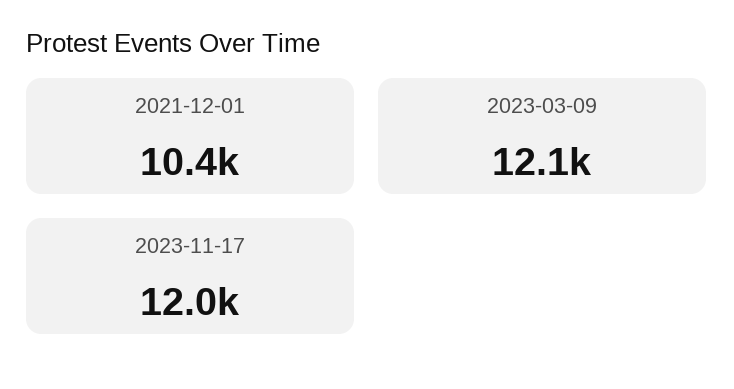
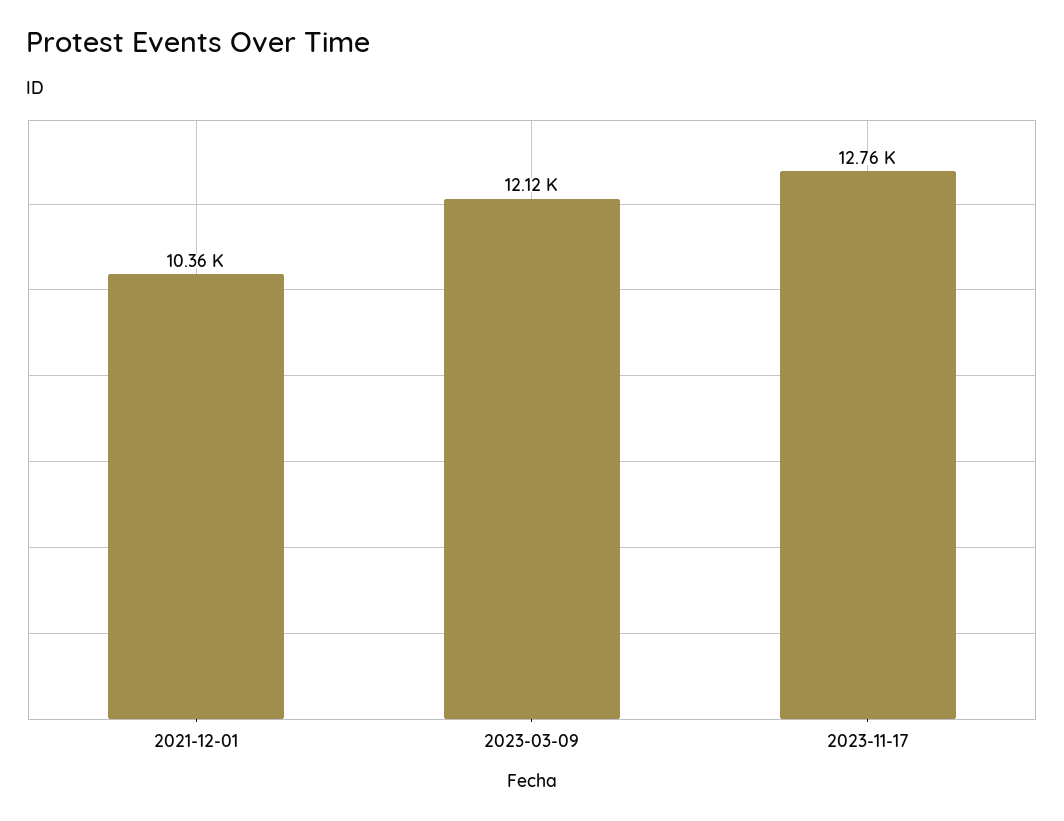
  {
    "2021-12-01": 10360,
    "2023-03-09": 12120,
-   "2023-11-17": 12000
+   "2023-11-17": 12760
  }

